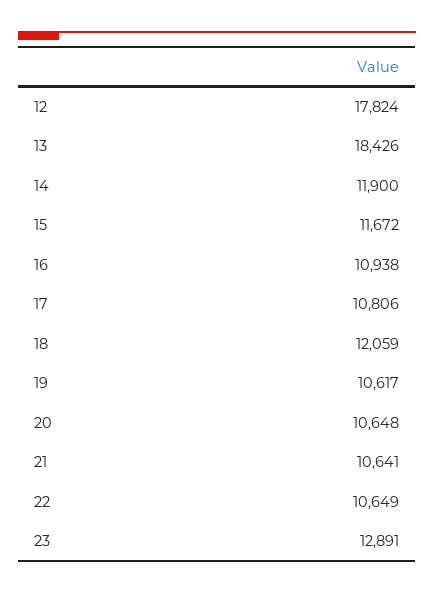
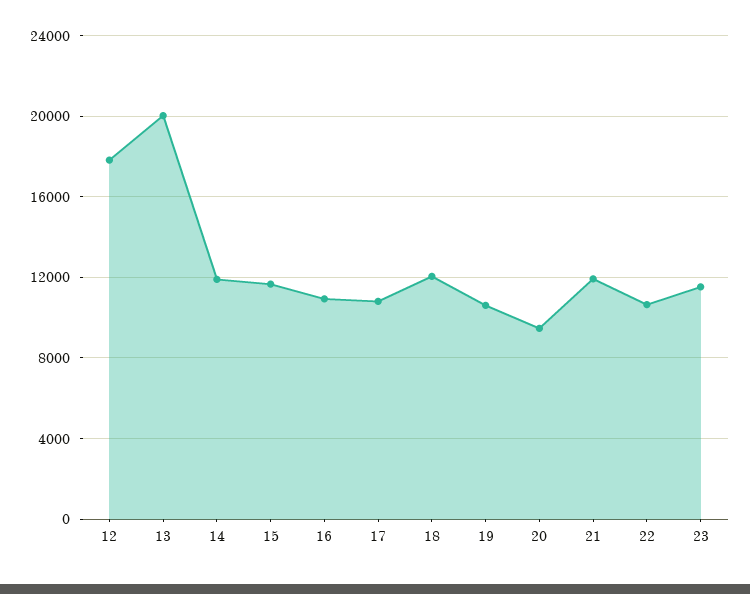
  {
    "12": 17824,
-   "13": 18426,
+   "13": 20000,
    "14": 11900,
    "15": 11672,
    "16": 10938,
    "17": 10806,
    "18": 12059,
    "19": 10617,
-   "20": 10648,
+   "20": 9500,
-   "21": 10641,
+   "21": 12000,
    "22": 10649,
-   "23": 12891
+   "23": 11500
  }

